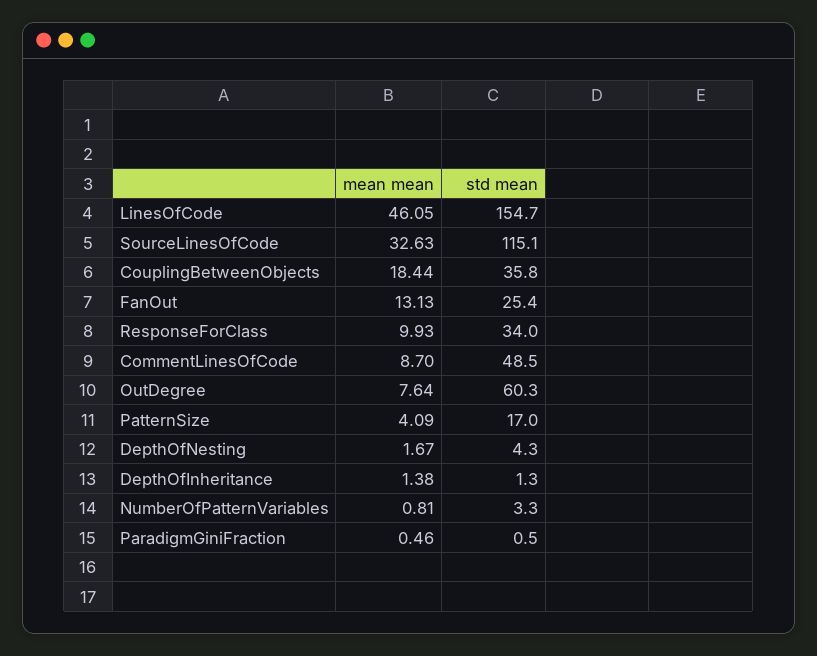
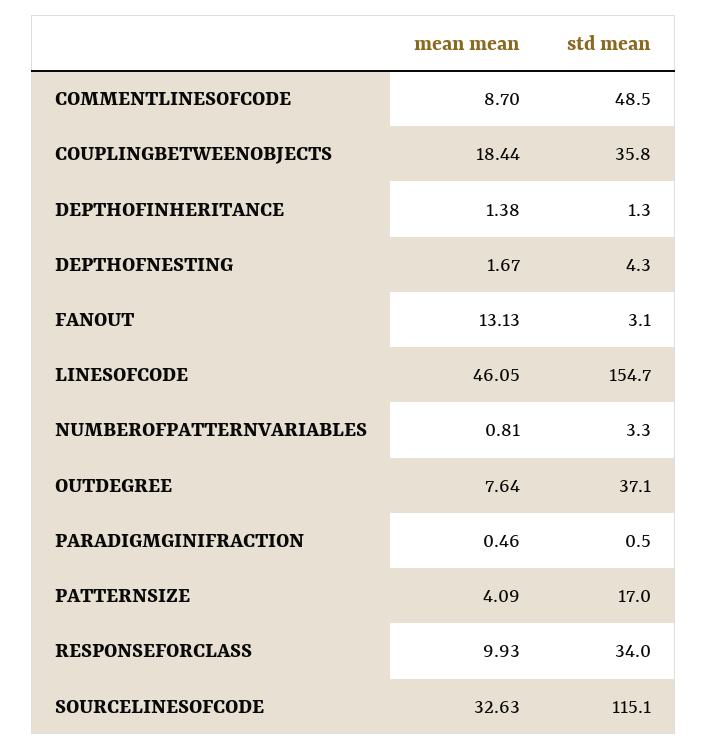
  {
    "mean mean": {
      "LinesOfCode": 46.05,
      "SourceLinesOfCode": 32.63,
      "CouplingBetweenObjects": 18.44,
      "FanOut": 13.13,
      "ResponseForClass": 9.93,
      "CommentLinesOfCode": 8.7,
      "OutDegree": 7.64,
      "PatternSize": 4.09,
      "DepthOfNesting": 1.67,
      "DepthOfInheritance": 1.38,
      "NumberOfPatternVariables": 0.81,
      "ParadigmGiniFraction": 0.46
    },
    "std mean": {
      "LinesOfCode": 154.7,
      "SourceLinesOfCode": 115.1,
      "CouplingBetweenObjects": 35.8,
-     "FanOut": 25.4,
+     "FanOut": 3.1,
      "ResponseForClass": 34,
      "CommentLinesOfCode": 48.5,
-     "OutDegree": 60.3,
+     "OutDegree": 37.1,
      "PatternSize": 17,
      "DepthOfNesting": 4.3,
      "DepthOfInheritance": 1.3,
      "NumberOfPatternVariables": 3.3,
      "ParadigmGiniFraction": 0.5
    }
  }

